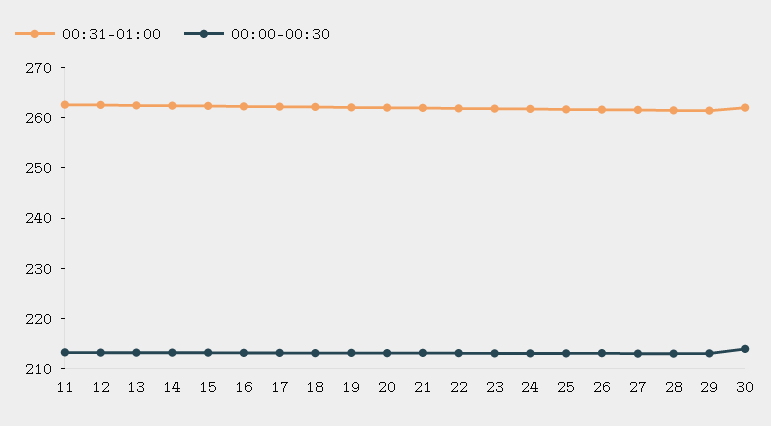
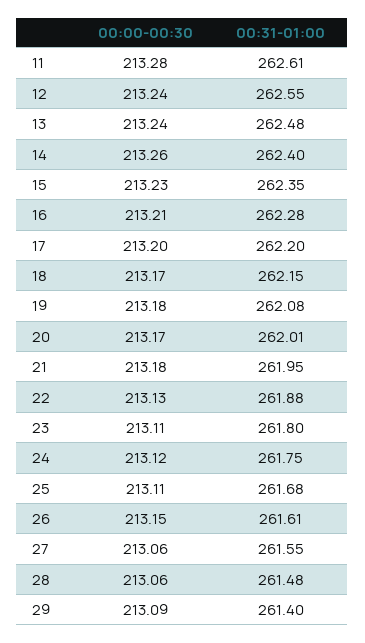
  {
    "00:31-01:00": {
      "11": 262.61,
      "12": 262.55,
      "13": 262.48,
      "14": 262.4,
      "15": 262.35,
      "16": 262.28,
      "17": 262.2,
      "18": 262.15,
      "19": 262.08,
      "20": 262.01,
      "21": 261.95,
      "22": 261.88,
      "23": 261.8,
      "24": 261.75,
      "25": 261.68,
      "26": 261.61,
      "27": 261.55,
      "28": 261.48,
-     "29": 261.4,
+     "29": 261.4
-     "30": 262
    },
    "00:00-00:30": {
      "11": 213.28,
      "12": 213.24,
      "13": 213.24,
      "14": 213.26,
      "15": 213.23,
      "16": 213.21,
      "17": 213.2,
      "18": 213.17,
      "19": 213.18,
      "20": 213.17,
      "21": 213.18,
      "22": 213.13,
      "23": 213.11,
      "24": 213.12,
      "25": 213.11,
      "26": 213.15,
      "27": 213.06,
      "28": 213.06,
-     "29": 213.09,
+     "29": 213.09
-     "30": 214
    }
  }

